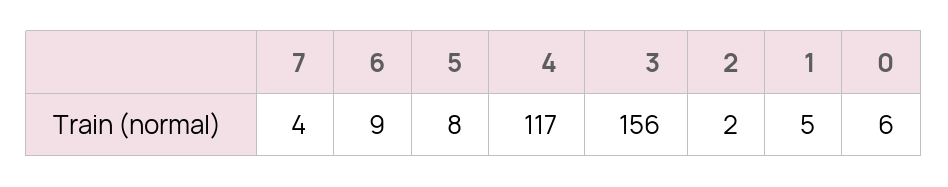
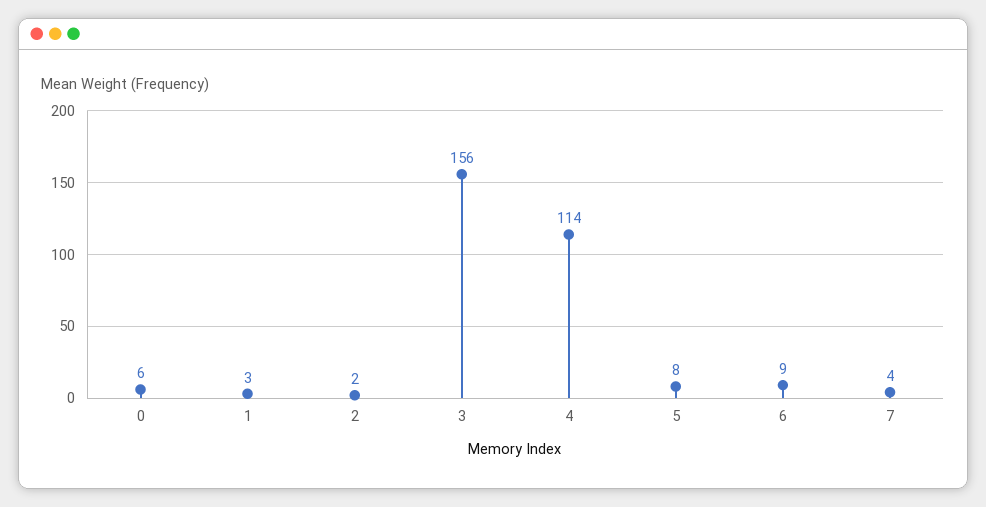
  {
    "7": 4,
    "6": 9,
    "5": 8,
-   "4": 117,
+   "4": 114,
    "3": 156,
    "2": 2,
-   "1": 5,
+   "1": 3,
    "0": 6
  }

